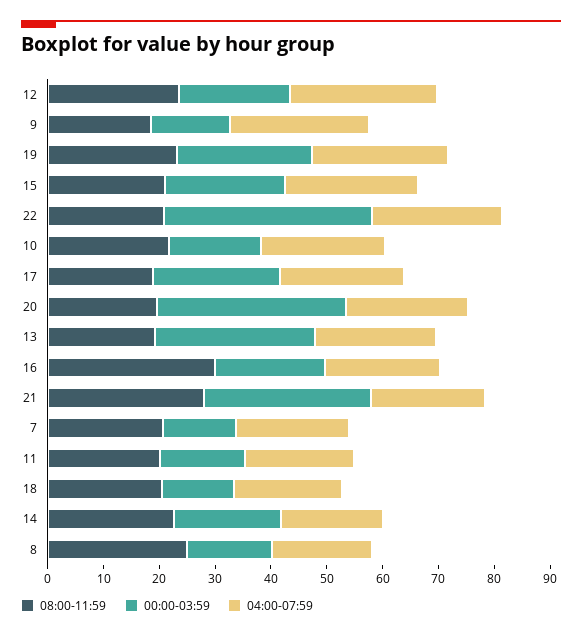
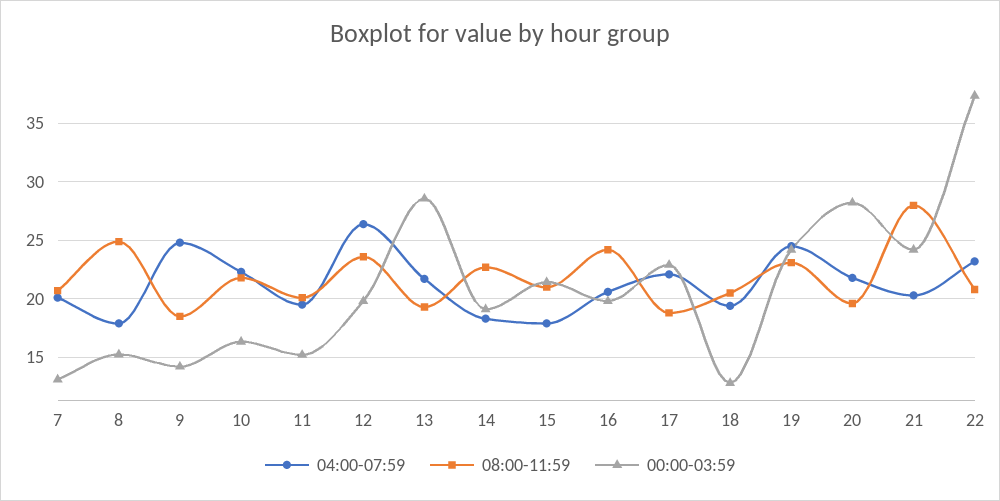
  {
    "08:00-11:59": {
      "12": 24,
      "9": 19,
      "19": 23,
      "15": 21,
      "22": 21,
      "10": 22,
      "17": 19,
      "20": 20,
      "13": 19,
-     "16": 30,
+     "16": 24,
      "21": 28,
      "7": 21,
      "11": 20,
      "18": 21,
      "14": 23,
      "8": 25
    },
    "00:00-03:59": {
      "12": 20,
      "9": 14,
      "19": 24,
      "15": 21,
      "22": 37,
      "10": 16,
      "17": 23,
-     "20": 34,
+     "20": 28,
      "13": 29,
      "16": 20,
-     "21": 30,
+     "21": 24,
      "7": 13,
      "11": 15,
      "18": 13,
      "14": 19,
      "8": 15
    },
    "04:00-07:59": {
      "12": 26,
      "9": 25,
      "19": 25,
-     "15": 24,
+     "15": 18,
      "22": 23,
      "10": 22,
      "17": 22,
      "20": 22,
      "13": 22,
      "16": 21,
      "21": 20,
      "7": 20,
      "11": 20,
      "18": 19,
      "14": 18,
      "8": 18
    }
  }

